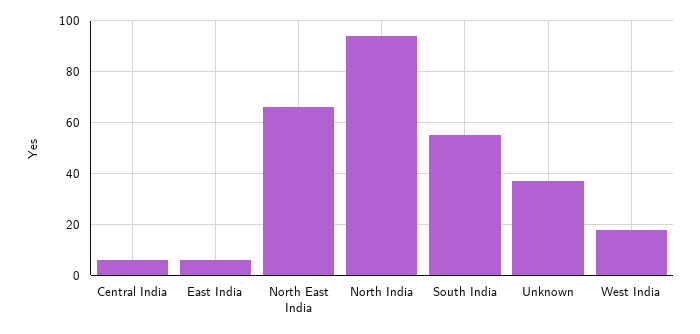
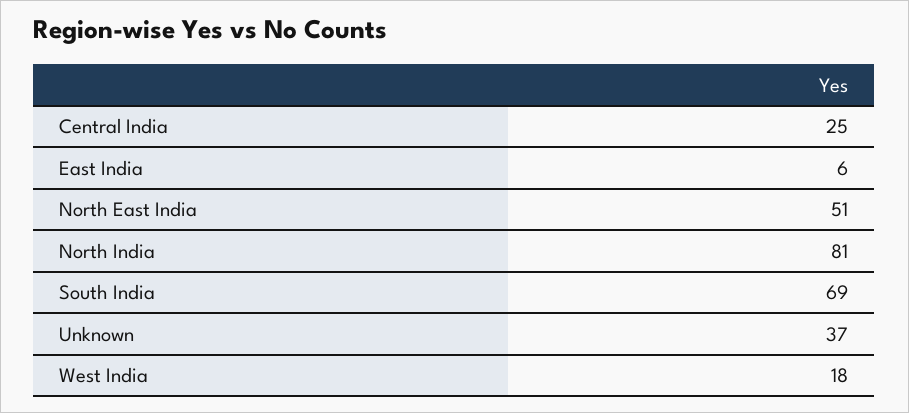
  {
-   "Central India": 5,
+   "Central India": 25,
    "East India": 6,
-   "North East India": 65,
+   "North East India": 51,
-   "North India": 95,
+   "North India": 81,
-   "South India": 55,
+   "South India": 69,
    "Unknown": 37,
    "West India": 18
  }

